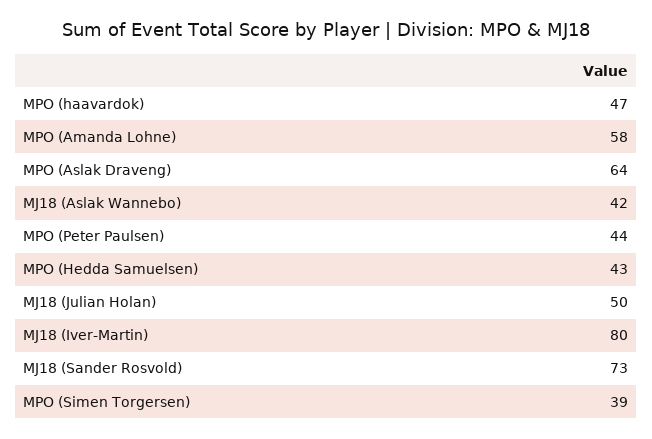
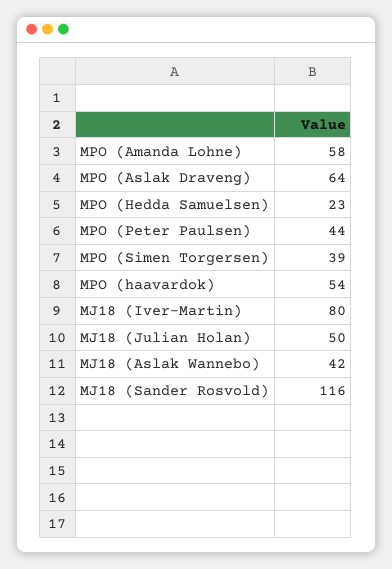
  {
-   "MPO (haavardok)": 47,
+   "MPO (haavardok)": 54,
    "MPO (Amanda Lohne)": 58,
    "MPO (Aslak Draveng)": 64,
    "MJ18 (Aslak Wannebo)": 42,
    "MPO (Peter Paulsen)": 44,
-   "MPO (Hedda Samuelsen)": 43,
+   "MPO (Hedda Samuelsen)": 23,
    "MJ18 (Julian Holan)": 50,
    "MJ18 (Iver-Martin)": 80,
-   "MJ18 (Sander Rosvold)": 73,
+   "MJ18 (Sander Rosvold)": 116,
    "MPO (Simen Torgersen)": 39
  }

